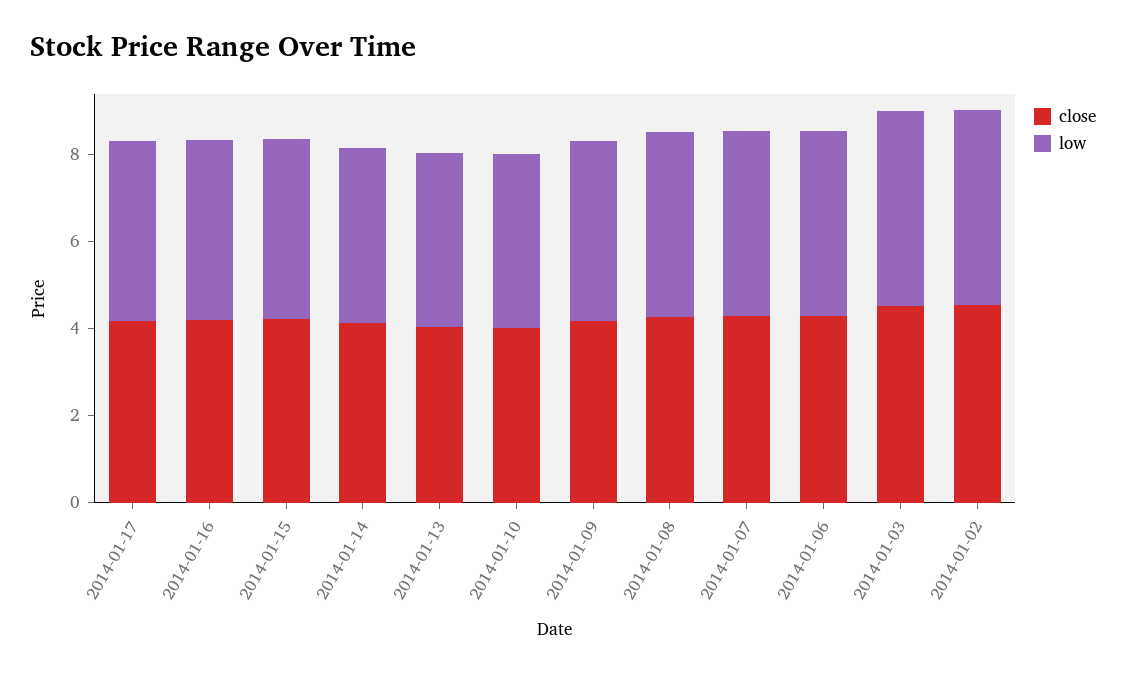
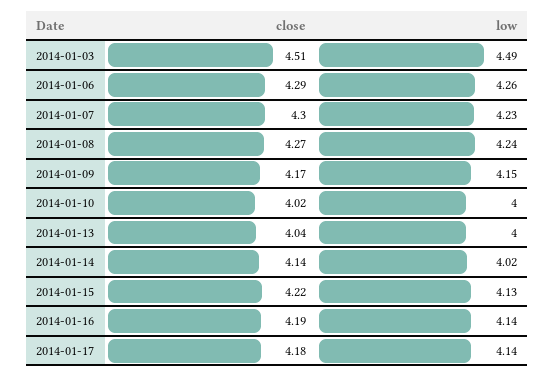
  {
    "close": {
      "2014-01-17": 4.18,
      "2014-01-16": 4.19,
      "2014-01-15": 4.22,
      "2014-01-14": 4.14,
      "2014-01-13": 4.04,
      "2014-01-10": 4.02,
      "2014-01-09": 4.17,
      "2014-01-08": 4.27,
      "2014-01-07": 4.3,
      "2014-01-06": 4.29,
-     "2014-01-03": 4.51,
+     "2014-01-03": 4.51
-     "2014-01-02": 4.5
    },
    "low": {
      "2014-01-17": 4.14,
      "2014-01-16": 4.14,
      "2014-01-15": 4.13,
      "2014-01-14": 4.02,
      "2014-01-13": 4,
      "2014-01-10": 4,
      "2014-01-09": 4.15,
      "2014-01-08": 4.24,
      "2014-01-07": 4.23,
      "2014-01-06": 4.26,
-     "2014-01-03": 4.49,
+     "2014-01-03": 4.49
-     "2014-01-02": 4.5
    }
  }

